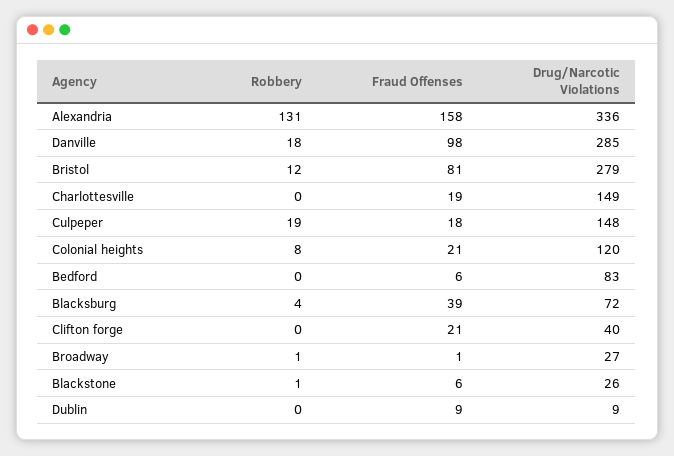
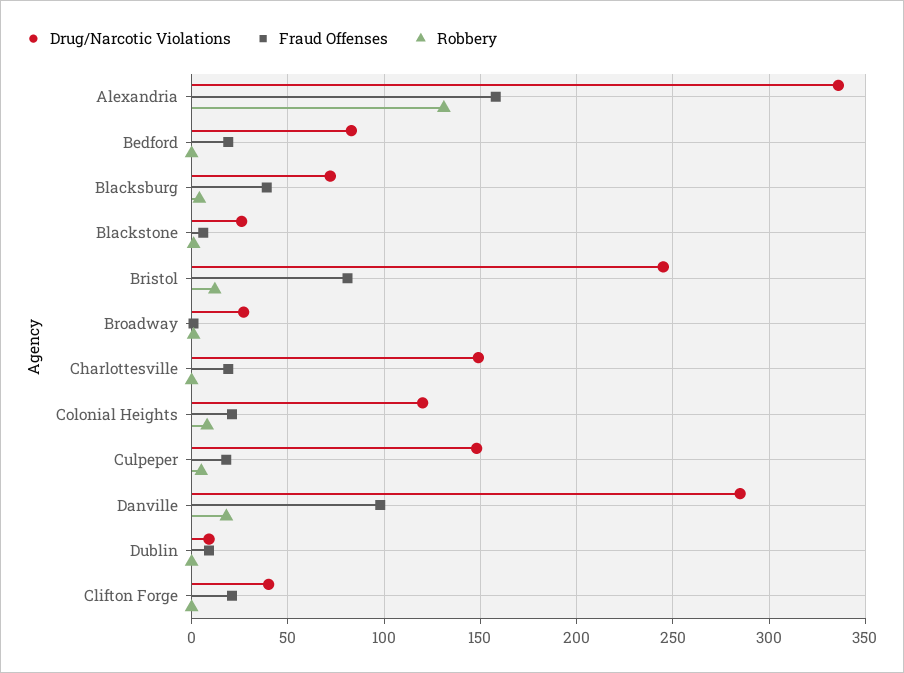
  {
    "Robbery": {
      "Alexandria": 131,
      "Danville": 18,
      "Bristol": 12,
      "Charlottesville": 0,
-     "Culpeper": 19,
+     "Culpeper": 5,
      "Colonial heights": 8,
      "Bedford": 0,
      "Blacksburg": 4,
      "Clifton forge": 0,
      "Broadway": 1,
      "Blackstone": 1,
      "Dublin": 0
    },
    "Fraud Offenses": {
      "Alexandria": 158,
      "Danville": 98,
      "Bristol": 81,
      "Charlottesville": 19,
      "Culpeper": 18,
      "Colonial heights": 21,
-     "Bedford": 6,
+     "Bedford": 20,
      "Blacksburg": 39,
      "Clifton forge": 21,
      "Broadway": 1,
      "Blackstone": 6,
      "Dublin": 9
    },
    "Drug/Narcotic Violations": {
      "Alexandria": 336,
      "Danville": 285,
-     "Bristol": 279,
+     "Bristol": 245,
      "Charlottesville": 149,
      "Culpeper": 148,
      "Colonial heights": 120,
      "Bedford": 83,
      "Blacksburg": 72,
      "Clifton forge": 40,
      "Broadway": 27,
      "Blackstone": 26,
      "Dublin": 9
    }
  }

